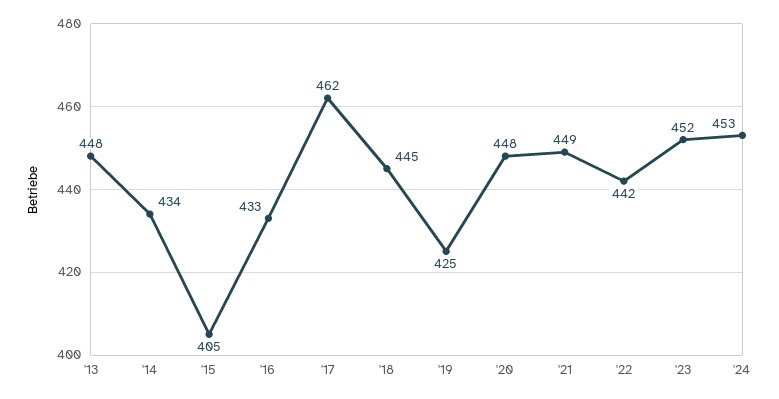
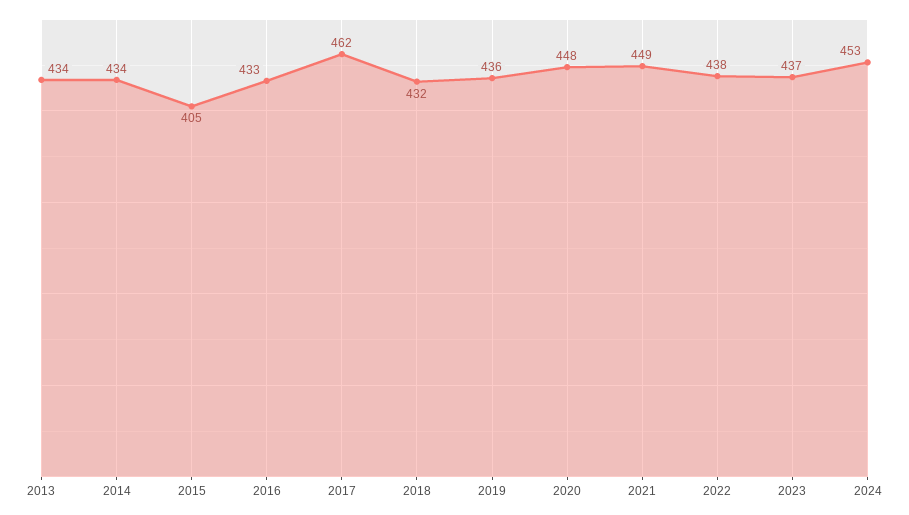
  {
-   "'13": 448,
+   "'13": 434,
    "'14": 434,
    "'15": 405,
    "'16": 433,
    "'17": 462,
-   "'18": 445,
+   "'18": 432,
-   "'19": 425,
+   "'19": 436,
    "'20": 448,
    "'21": 449,
-   "'22": 442,
+   "'22": 438,
-   "'23": 452,
+   "'23": 437,
    "'24": 453
  }

